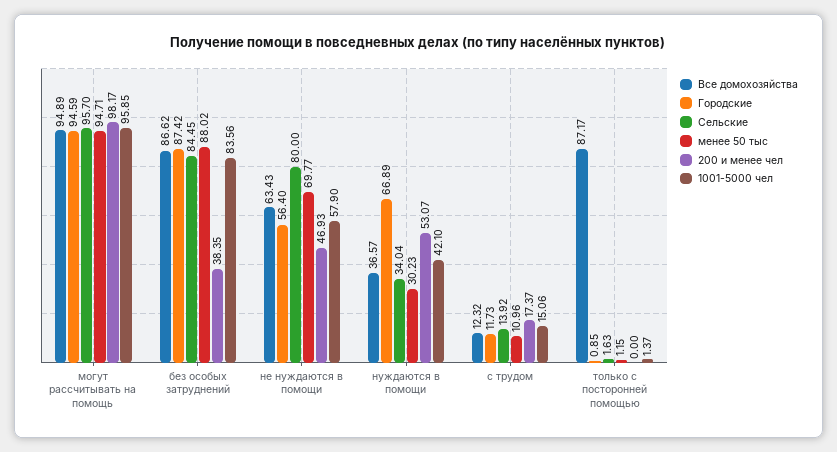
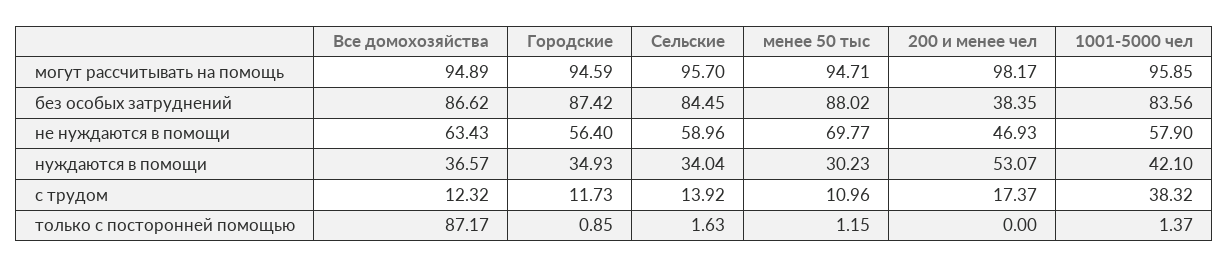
  {
    "Все домохозяйства": {
      "могут рассчитывать на помощь": 94.89,
      "без особых затруднений": 86.62,
      "не нуждаются в помощи": 63.43,
      "нуждаются в помощи": 36.57,
      "с трудом": 12.32,
      "только с посторонней помощью": 87.17
    },
    "Городские": {
      "могут рассчитывать на помощь": 94.59,
      "без особых затруднений": 87.42,
      "не нуждаются в помощи": 56.4,
-     "нуждаются в помощи": 66.89,
+     "нуждаются в помощи": 34.93,
      "с трудом": 11.73,
      "только с посторонней помощью": 0.85
    },
    "Сельские": {
      "могут рассчитывать на помощь": 95.7,
      "без особых затруднений": 84.45,
-     "не нуждаются в помощи": 80,
+     "не нуждаются в помощи": 58.96,
      "нуждаются в помощи": 34.04,
      "с трудом": 13.92,
      "только с посторонней помощью": 1.63
    },
    "менее 50 тыс": {
      "могут рассчитывать на помощь": 94.71,
      "без особых затруднений": 88.02,
      "не нуждаются в помощи": 69.77,
      "нуждаются в помощи": 30.23,
      "с трудом": 10.96,
      "только с посторонней помощью": 1.15
    },
    "200 и менее чел": {
      "могут рассчитывать на помощь": 98.17,
      "без особых затруднений": 38.35,
      "не нуждаются в помощи": 46.93,
      "нуждаются в помощи": 53.07,
      "с трудом": 17.37,
      "только с посторонней помощью": 0
    },
    "1001-5000 чел": {
      "могут рассчитывать на помощь": 95.85,
      "без особых затруднений": 83.56,
      "не нуждаются в помощи": 57.9,
      "нуждаются в помощи": 42.1,
-     "с трудом": 15.06,
+     "с трудом": 38.32,
      "только с посторонней помощью": 1.37
    }
  }

